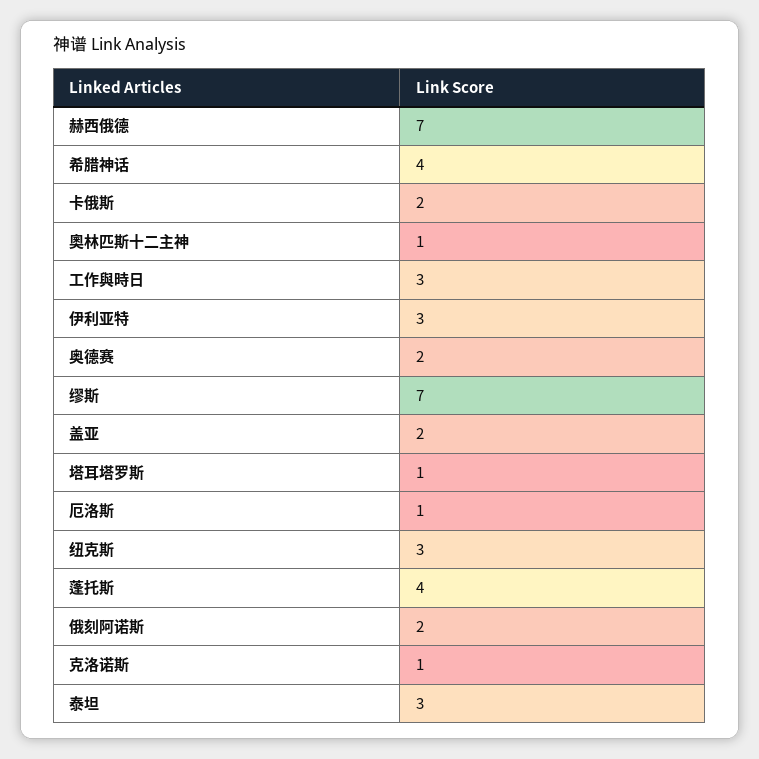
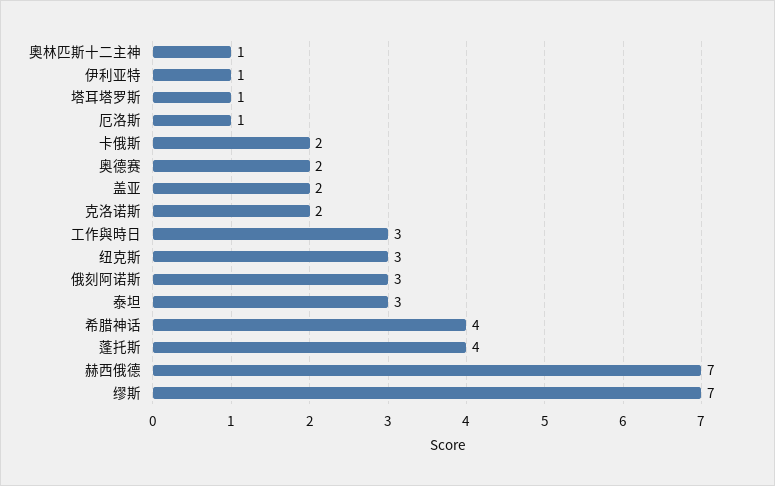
  {
    "赫西俄德": 7,
    "希腊神话": 4,
    "卡俄斯": 2,
    "奧林匹斯十二主神": 1,
    "工作與時日": 3,
-   "伊利亚特": 3,
+   "伊利亚特": 1,
    "奥德赛": 2,
    "缪斯": 7,
    "盖亚": 2,
    "塔耳塔罗斯": 1,
    "厄洛斯": 1,
    "纽克斯": 3,
    "蓬托斯": 4,
-   "俄刻阿诺斯": 2,
+   "俄刻阿诺斯": 3,
-   "克洛诺斯": 1,
+   "克洛诺斯": 2,
    "泰坦": 3
  }

